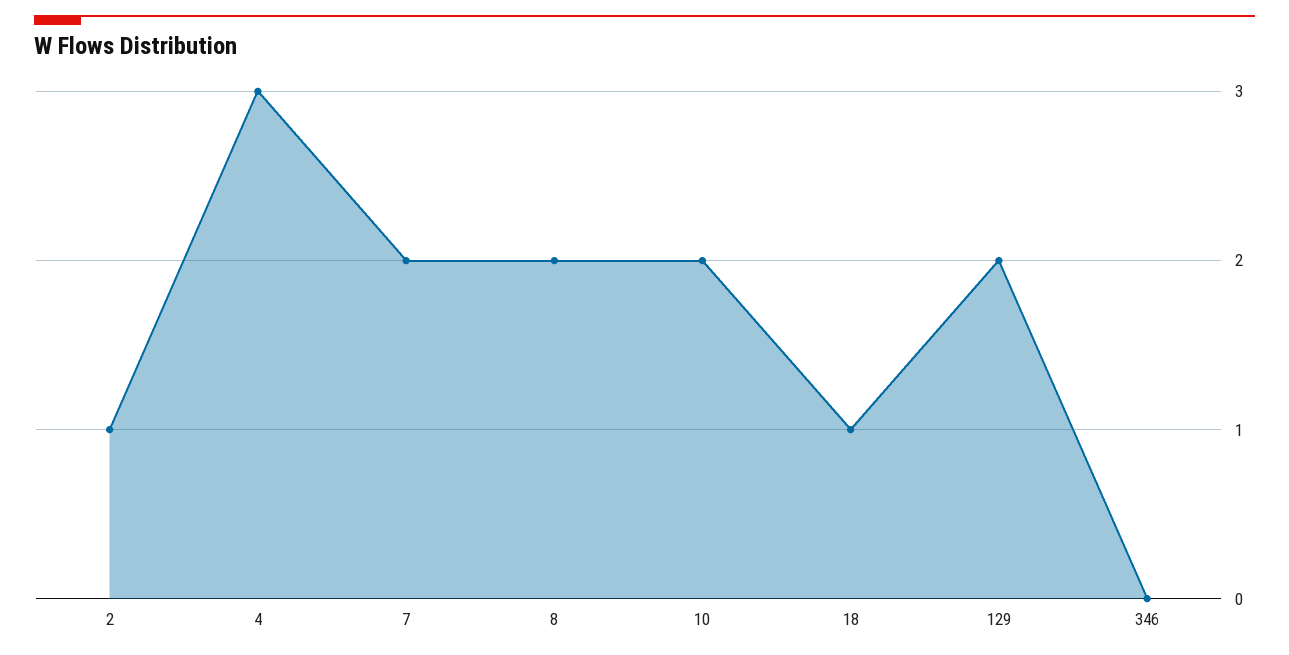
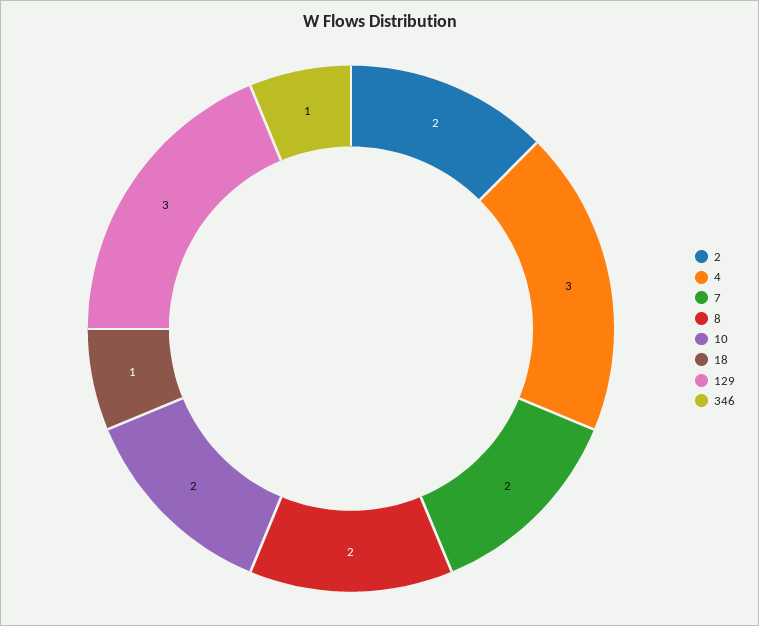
  {
-   "2": 1,
+   "2": 2,
    "4": 3,
    "7": 2,
    "8": 2,
    "10": 2,
    "18": 1,
-   "129": 2,
+   "129": 3,
-   "346": 0
+   "346": 1
  }

